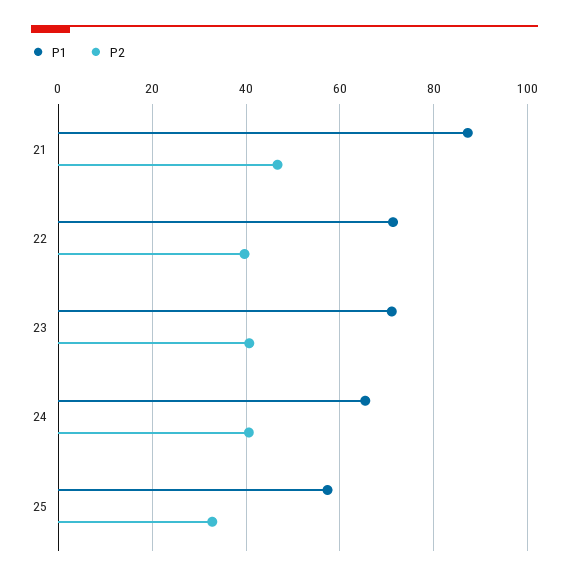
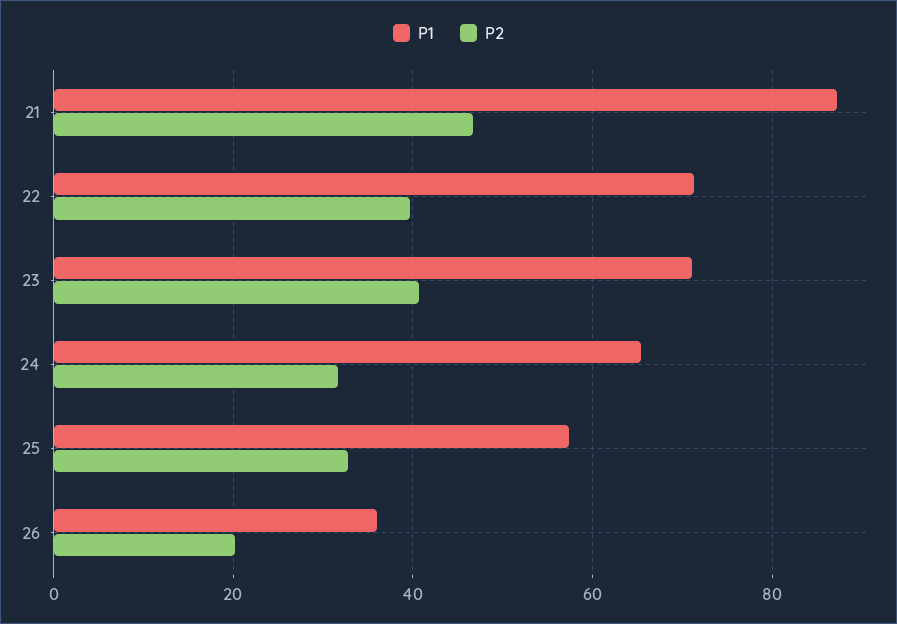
  {
    "P1": {
      "21": 88,
      "22": 72,
      "23": 72,
      "24": 66,
-     "25": 58
+     "25": 58,
+     "26": 36
    },
    "P2": {
      "21": 46,
      "22": 40,
      "23": 40,
-     "24": 40,
+     "24": 32,
-     "25": 32
+     "25": 32,
+     "26": 20
    }
  }

